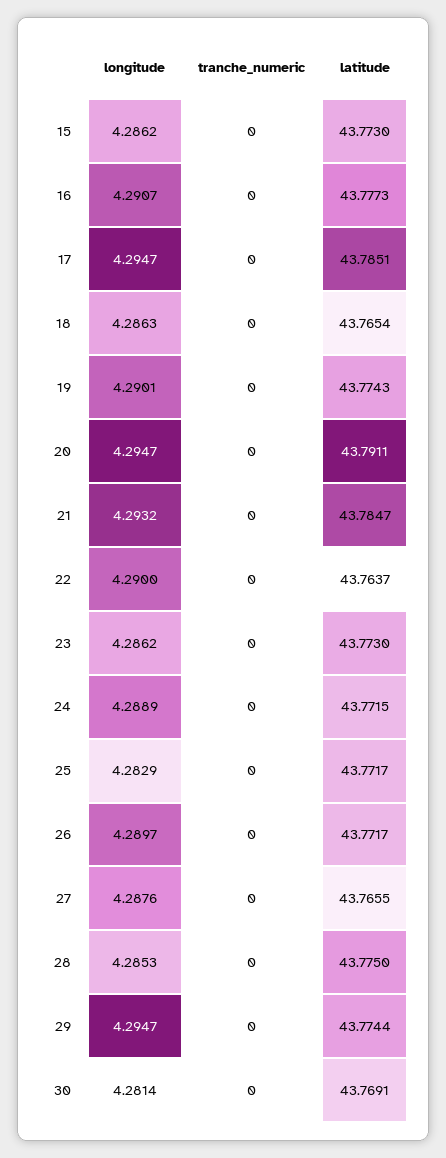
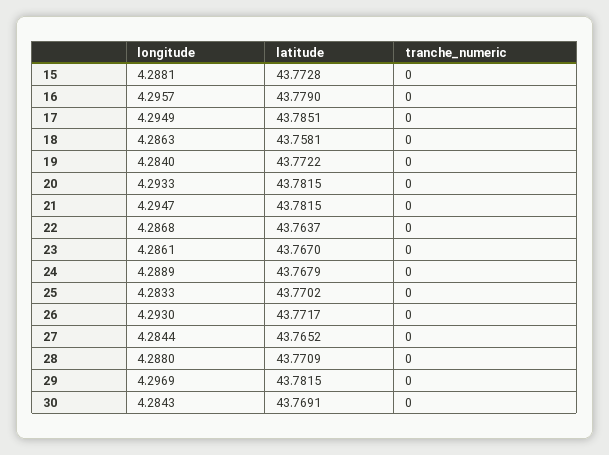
  {
    "longitude": {
-     "15": 4.2862,
+     "15": 4.2881,
-     "16": 4.2907,
+     "16": 4.2957,
-     "17": 4.2947,
+     "17": 4.2949,
      "18": 4.2863,
-     "19": 4.2901,
+     "19": 4.284,
-     "20": 4.2947,
+     "20": 4.2933,
-     "21": 4.2932,
+     "21": 4.2947,
-     "22": 4.29,
+     "22": 4.2868,
-     "23": 4.2862,
+     "23": 4.2861,
      "24": 4.2889,
-     "25": 4.2829,
+     "25": 4.2833,
-     "26": 4.2897,
+     "26": 4.293,
-     "27": 4.2876,
+     "27": 4.2844,
-     "28": 4.2853,
+     "28": 4.288,
-     "29": 4.2947,
+     "29": 4.2969,
-     "30": 4.2814
+     "30": 4.2843
    },
    "tranche_numeric": {
      "15": 0,
      "16": 0,
      "17": 0,
      "18": 0,
      "19": 0,
      "20": 0,
      "21": 0,
      "22": 0,
      "23": 0,
      "24": 0,
      "25": 0,
      "26": 0,
      "27": 0,
      "28": 0,
      "29": 0,
      "30": 0
    },
    "latitude": {
-     "15": 43.773,
+     "15": 43.7728,
-     "16": 43.7773,
+     "16": 43.779,
      "17": 43.7851,
-     "18": 43.7654,
+     "18": 43.7581,
-     "19": 43.7743,
+     "19": 43.7722,
-     "20": 43.7911,
+     "20": 43.7815,
-     "21": 43.7847,
+     "21": 43.7815,
      "22": 43.7637,
-     "23": 43.773,
+     "23": 43.767,
-     "24": 43.7715,
+     "24": 43.7679,
-     "25": 43.7717,
+     "25": 43.7702,
      "26": 43.7717,
-     "27": 43.7655,
+     "27": 43.7652,
-     "28": 43.775,
+     "28": 43.7709,
-     "29": 43.7744,
+     "29": 43.7815,
      "30": 43.7691
    }
  }

